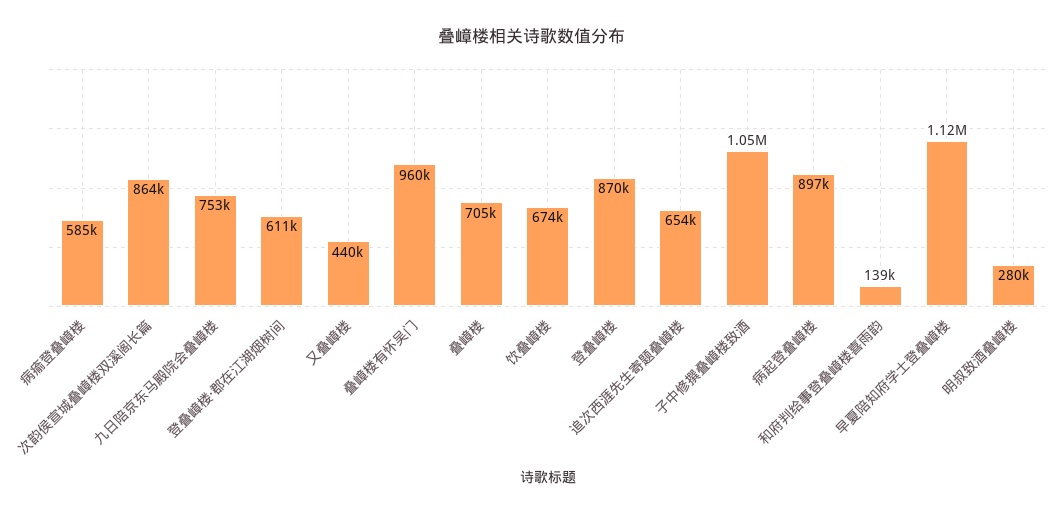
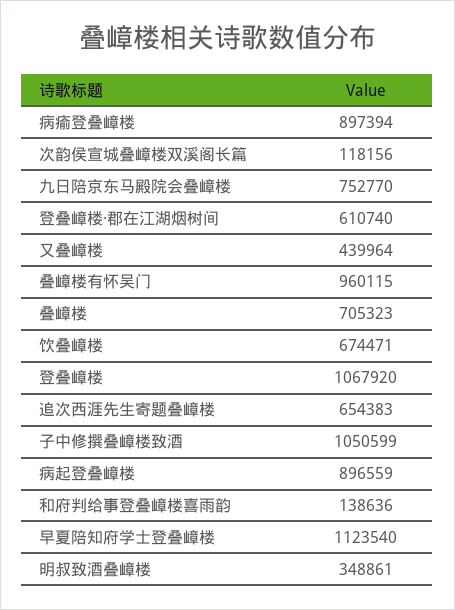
  {
-   "病瘉登叠嶂楼": 585000,
+   "病瘉登叠嶂楼": 897394,
-   "次韵侯宣城叠嶂楼双溪阁长篇": 864000,
+   "次韵侯宣城叠嶂楼双溪阁长篇": 118156,
    "九日陪京东马殿院会叠嶂楼": 752770,
    "登叠嶂楼·郡在江湖烟树间": 610740,
    "又叠嶂楼": 439964,
    "叠嶂楼有怀吴门": 960115,
    "叠嶂楼": 705323,
    "饮叠嶂楼": 674471,
-   "登叠嶂楼": 870000,
+   "登叠嶂楼": 1067920,
    "追次西涯先生寄题叠嶂楼": 654383,
    "子中修撰叠嶂楼致酒": 1050599,
    "病起登叠嶂楼": 896559,
    "和府判给事登叠嶂楼喜雨韵": 138636,
    "早夏陪知府学士登叠嶂楼": 1123540,
-   "明叔致酒叠嶂楼": 280000
+   "明叔致酒叠嶂楼": 348861
  }

